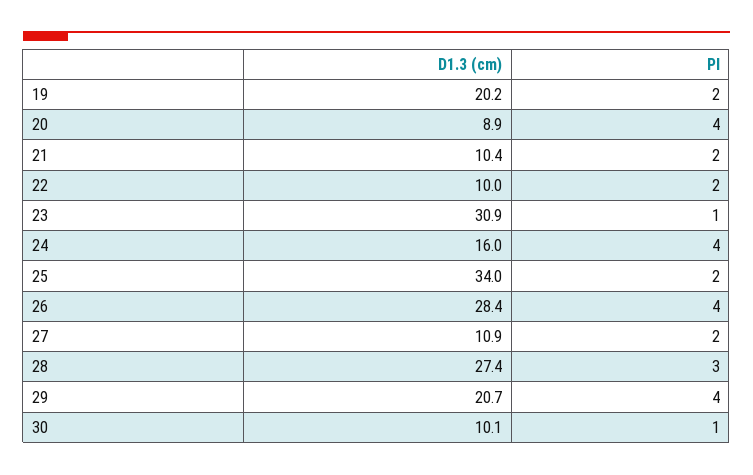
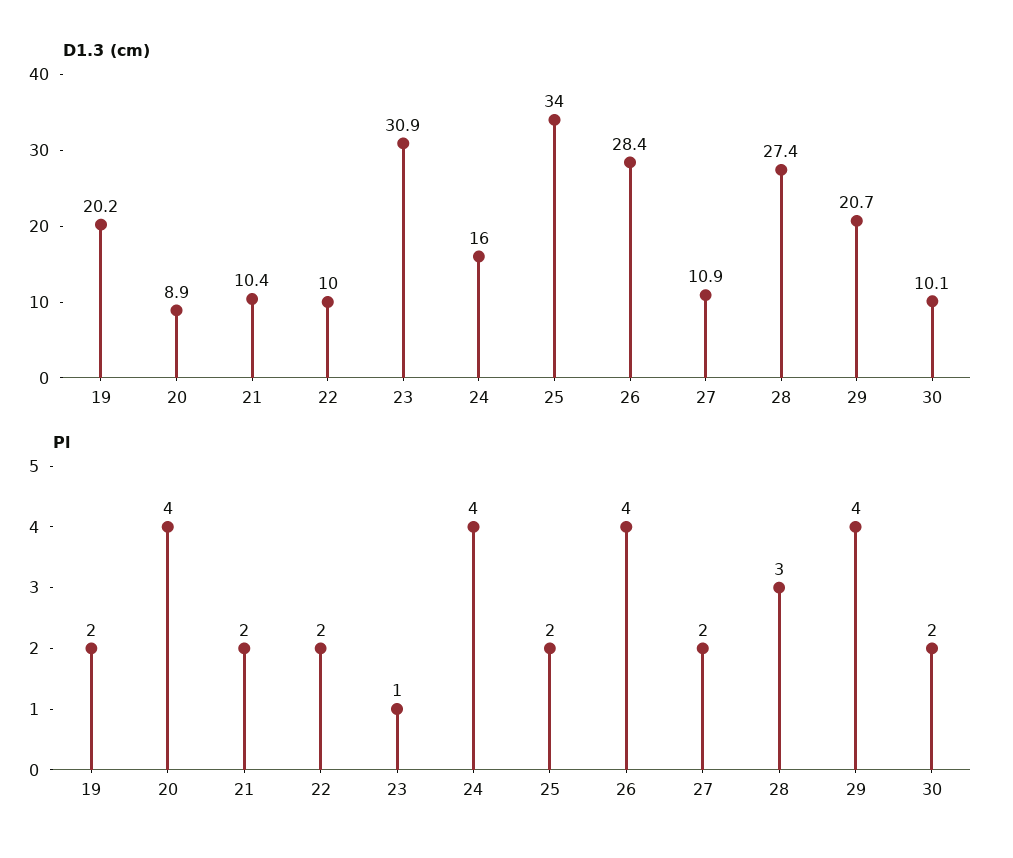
  {
    "D1.3 (cm)": {
      "19": 20.2,
      "20": 8.9,
      "21": 10.4,
      "22": 10,
      "23": 30.9,
      "24": 16,
      "25": 34,
      "26": 28.4,
      "27": 10.9,
      "28": 27.4,
      "29": 20.7,
      "30": 10.1
    },
    "Pl": {
      "19": 2,
      "20": 4,
      "21": 2,
      "22": 2,
      "23": 1,
      "24": 4,
      "25": 2,
      "26": 4,
      "27": 2,
      "28": 3,
      "29": 4,
-     "30": 1
+     "30": 2
    }
  }

